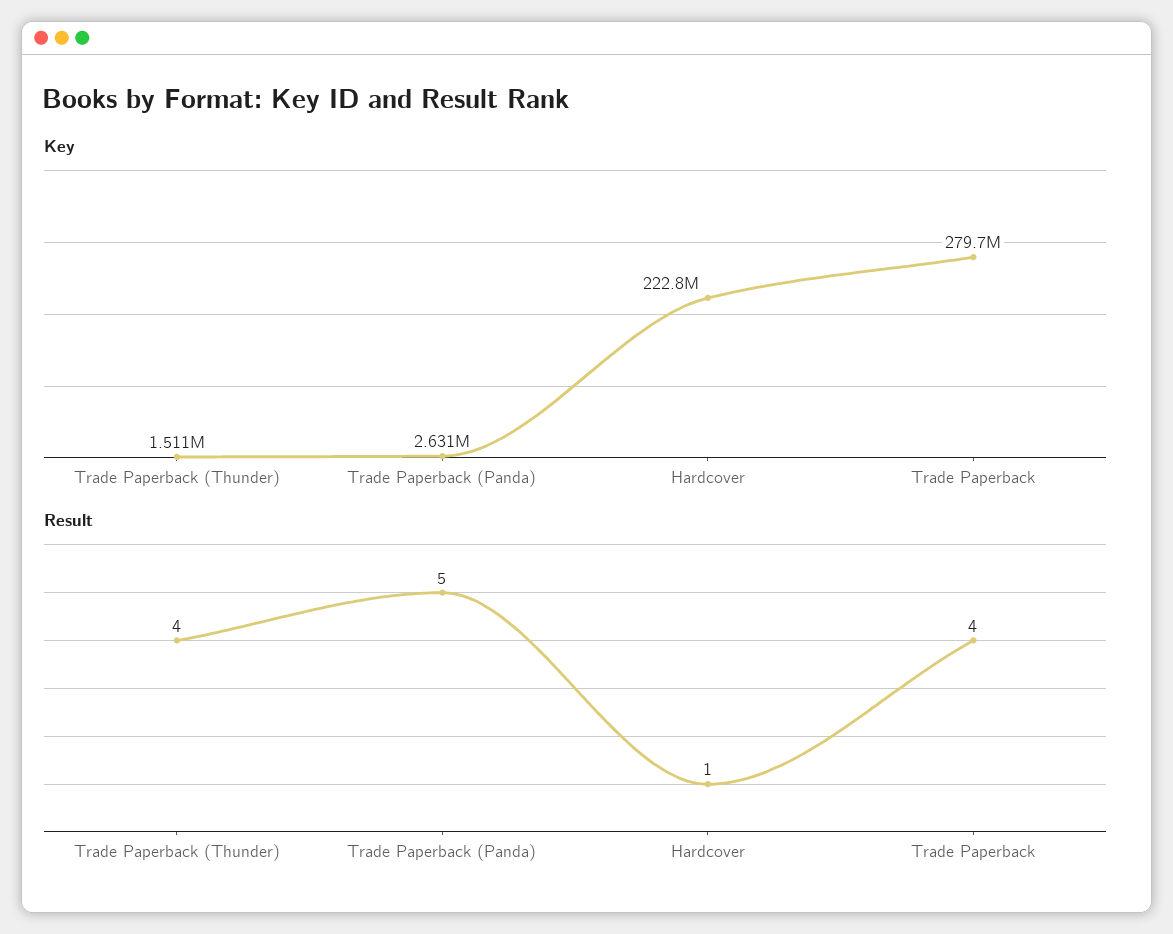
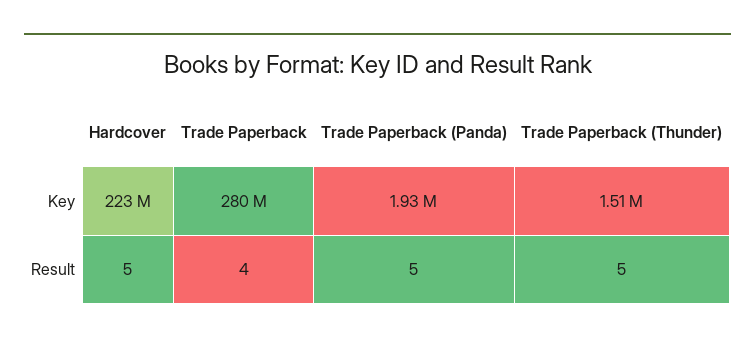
  {
    "Key": {
      "Trade Paperback (Thunder)": 1511000,
-     "Trade Paperback (Panda)": 2631000,
+     "Trade Paperback (Panda)": 1930000,
      "Hardcover": 222800000,
      "Trade Paperback": 279700000
    },
    "Result": {
-     "Trade Paperback (Thunder)": 4,
+     "Trade Paperback (Thunder)": 5,
      "Trade Paperback (Panda)": 5,
-     "Hardcover": 1,
+     "Hardcover": 5,
      "Trade Paperback": 4
    }
  }

